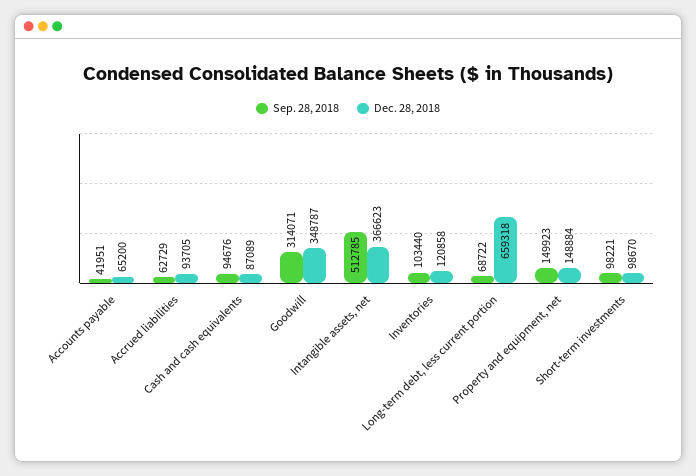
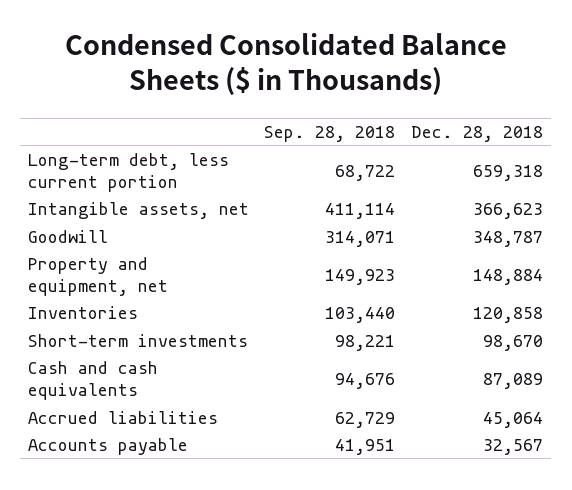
  {
    "Sep. 28, 2018": {
      "Accounts payable": 41951,
      "Accrued liabilities": 62729,
      "Cash and cash equivalents": 94676,
      "Goodwill": 314071,
-     "Intangible assets, net": 512785,
+     "Intangible assets, net": 411114,
      "Inventories": 103440,
      "Long-term debt, less current portion": 68722,
      "Property and equipment, net": 149923,
      "Short-term investments": 98221
    },
    "Dec. 28, 2018": {
-     "Accounts payable": 65200,
+     "Accounts payable": 32567,
-     "Accrued liabilities": 93705,
+     "Accrued liabilities": 45064,
      "Cash and cash equivalents": 87089,
      "Goodwill": 348787,
      "Intangible assets, net": 366623,
      "Inventories": 120858,
      "Long-term debt, less current portion": 659318,
      "Property and equipment, net": 148884,
      "Short-term investments": 98670
    }
  }

